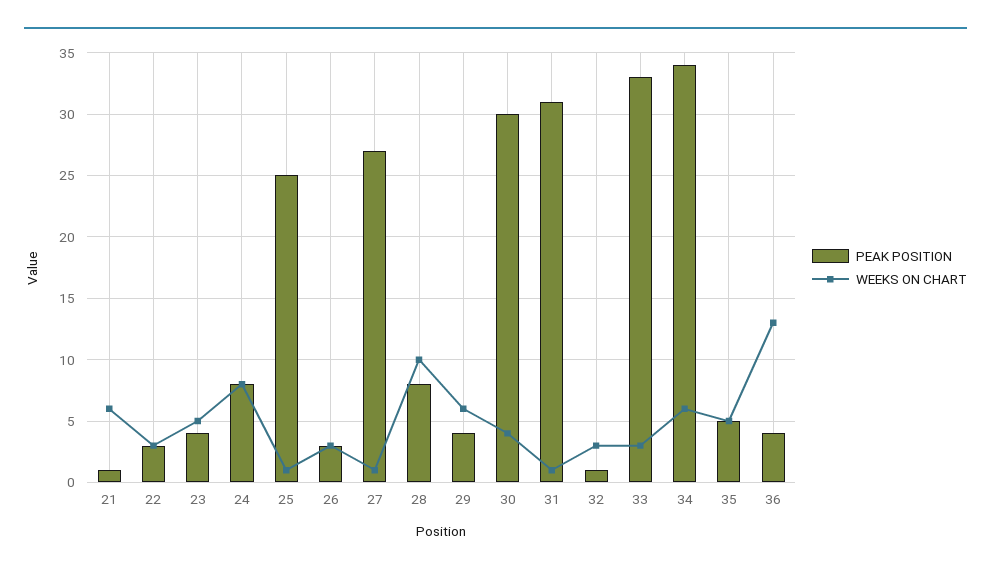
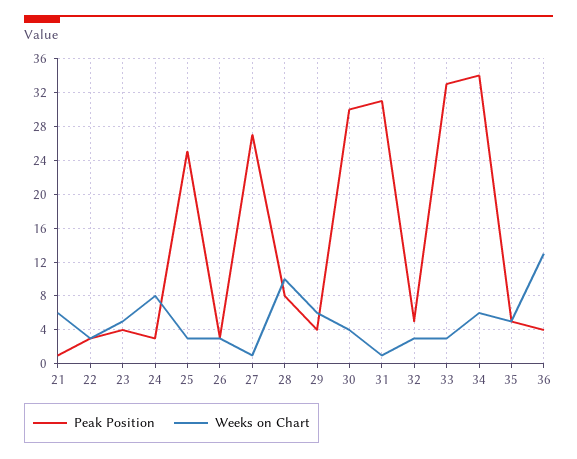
  {
    "PEAK POSITION": {
      "21": 1,
      "22": 3,
      "23": 4,
-     "24": 8,
+     "24": 3,
      "25": 25,
      "26": 3,
      "27": 27,
      "28": 8,
      "29": 4,
      "30": 30,
      "31": 31,
-     "32": 1,
+     "32": 5,
      "33": 33,
      "34": 34,
      "35": 5,
      "36": 4
    },
    "WEEKS ON CHART": {
      "21": 6,
      "22": 3,
      "23": 5,
      "24": 8,
-     "25": 1,
+     "25": 3,
      "26": 3,
      "27": 1,
      "28": 10,
      "29": 6,
      "30": 4,
      "31": 1,
      "32": 3,
      "33": 3,
      "34": 6,
      "35": 5,
      "36": 13
    }
  }

